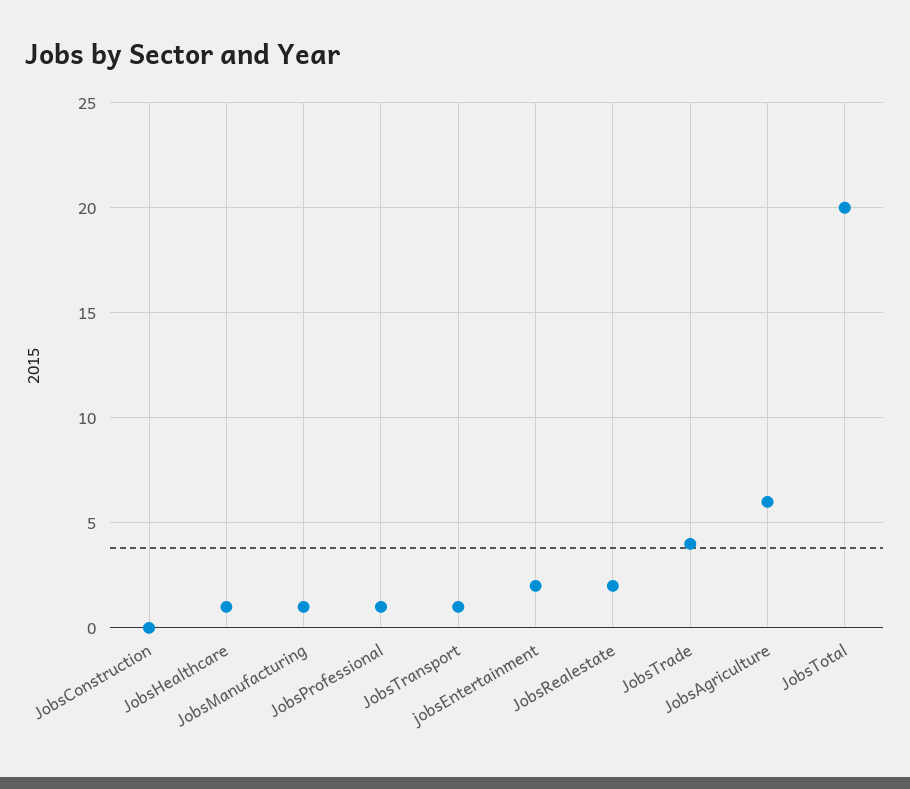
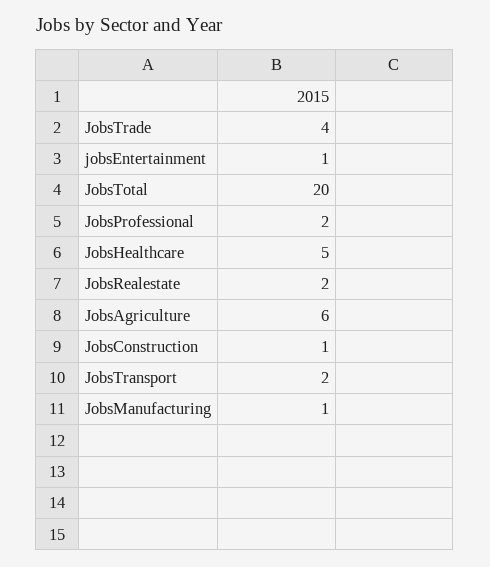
  {
-   "JobsConstruction": 0,
+   "JobsConstruction": 1,
-   "JobsHealthcare": 1,
+   "JobsHealthcare": 5,
    "JobsManufacturing": 1,
-   "JobsProfessional": 1,
+   "JobsProfessional": 2,
-   "JobsTransport": 1,
+   "JobsTransport": 2,
-   "jobsEntertainment": 2,
+   "jobsEntertainment": 1,
    "JobsRealestate": 2,
    "JobsTrade": 4,
    "JobsAgriculture": 6,
    "JobsTotal": 20
  }

